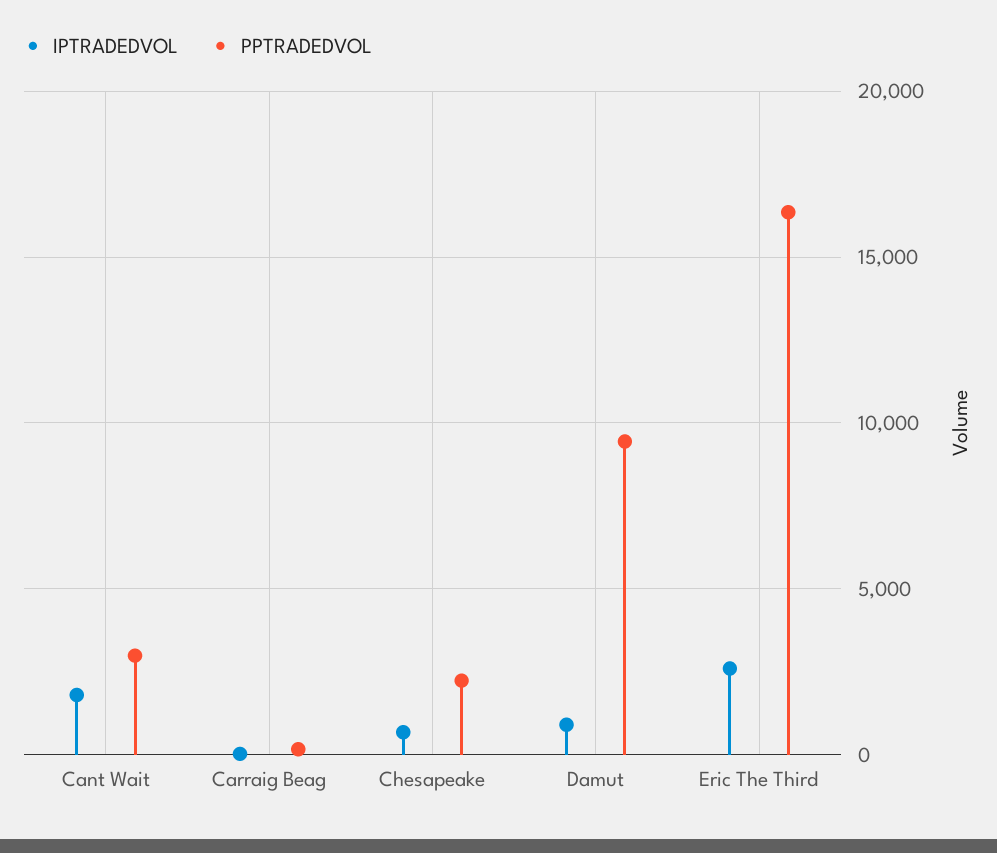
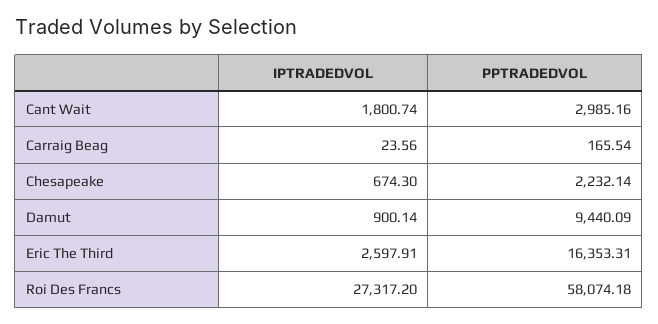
  {
    "IPTRADEDVOL": {
      "Cant Wait": 1800.74,
      "Carraig Beag": 23.56,
      "Chesapeake": 674.3,
      "Damut": 900.14,
-     "Eric The Third": 2597.91
+     "Eric The Third": 2597.91,
+     "Roi Des Francs": 27317.2
    },
    "PPTRADEDVOL": {
      "Cant Wait": 2985.16,
      "Carraig Beag": 165.54,
      "Chesapeake": 2232.14,
      "Damut": 9440.09,
-     "Eric The Third": 16353.31
+     "Eric The Third": 16353.31,
+     "Roi Des Francs": 58074.18
    }
  }

